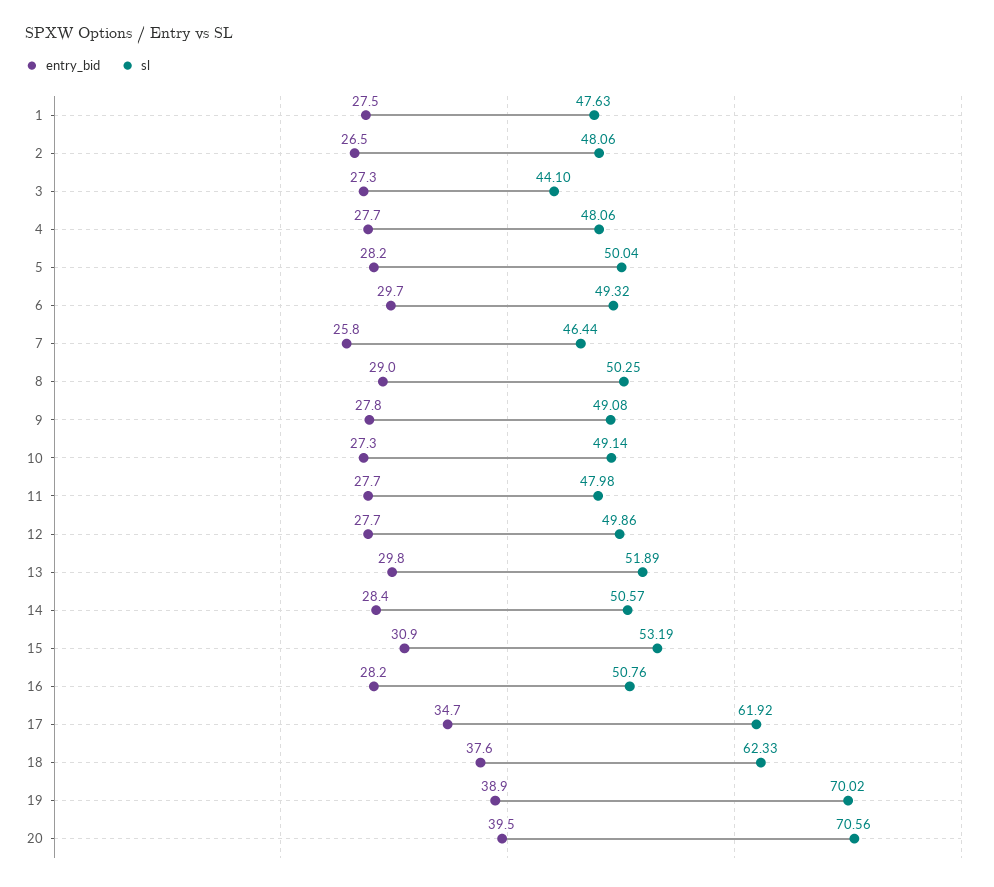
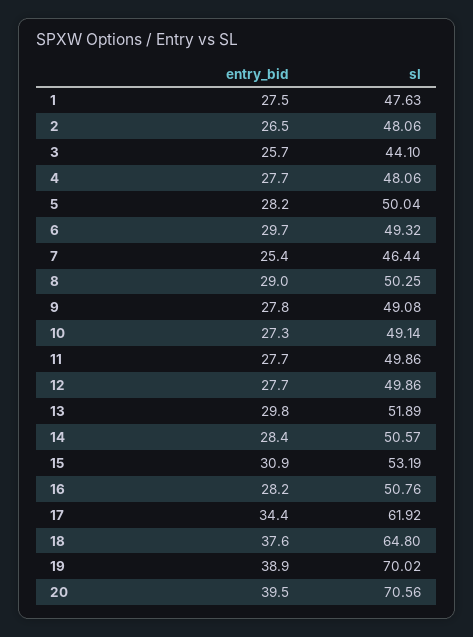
  {
    "entry_bid": {
      "1": 27.5,
      "2": 26.5,
-     "3": 27.3,
+     "3": 25.7,
      "4": 27.7,
      "5": 28.2,
      "6": 29.7,
-     "7": 25.8,
+     "7": 25.4,
      "8": 29,
      "9": 27.8,
      "10": 27.3,
      "11": 27.7,
      "12": 27.7,
      "13": 29.8,
      "14": 28.4,
      "15": 30.9,
      "16": 28.2,
-     "17": 34.7,
+     "17": 34.4,
      "18": 37.6,
      "19": 38.9,
      "20": 39.5
    },
    "sl": {
      "1": 47.63,
      "2": 48.06,
      "3": 44.1,
      "4": 48.06,
      "5": 50.04,
      "6": 49.32,
      "7": 46.44,
      "8": 50.25,
      "9": 49.08,
      "10": 49.14,
-     "11": 47.98,
+     "11": 49.86,
      "12": 49.86,
      "13": 51.89,
      "14": 50.57,
      "15": 53.19,
      "16": 50.76,
      "17": 61.92,
-     "18": 62.33,
+     "18": 64.8,
      "19": 70.02,
      "20": 70.56
    }
  }

